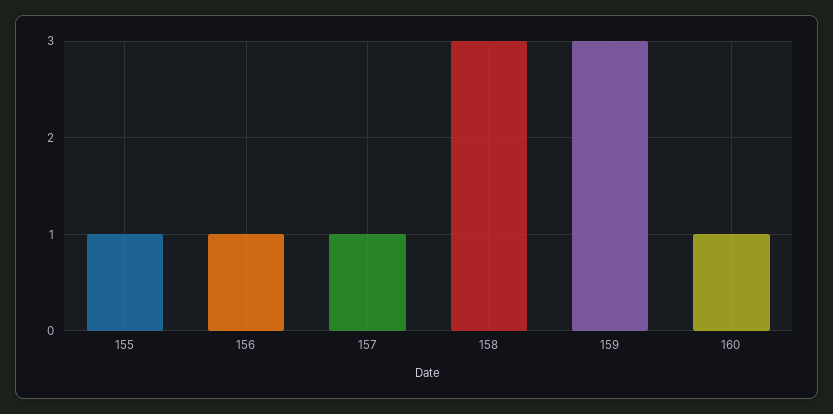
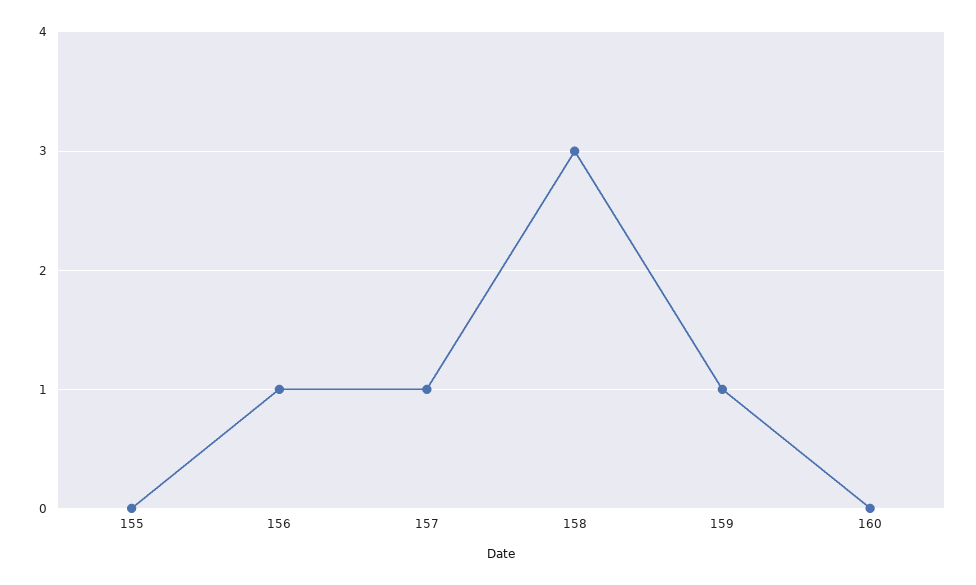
  {
-   "155": 1,
+   "155": 0,
    "156": 1,
    "157": 1,
    "158": 3,
-   "159": 3,
+   "159": 1,
-   "160": 1
+   "160": 0
  }

